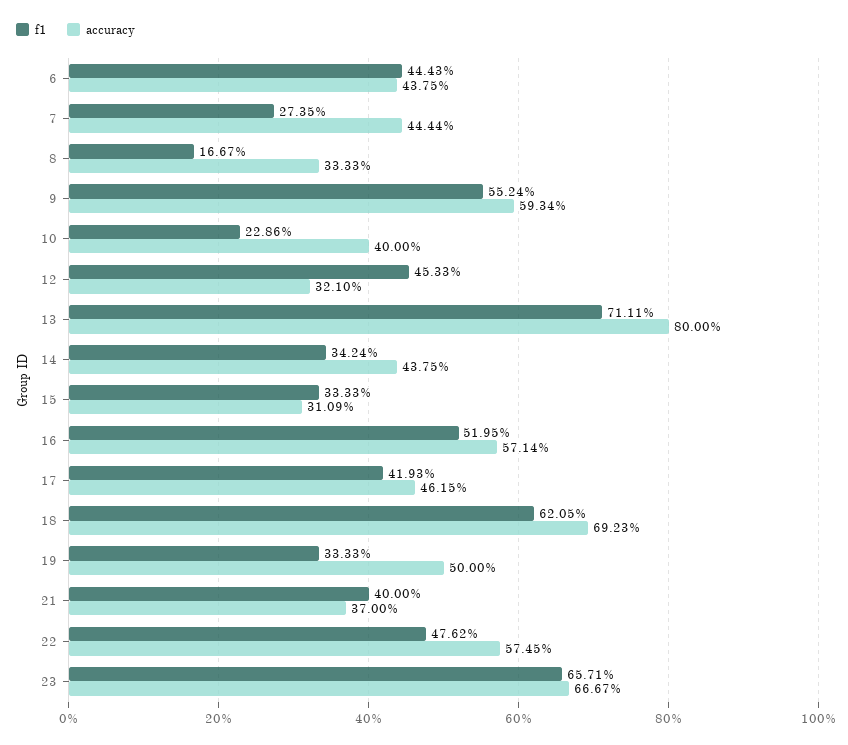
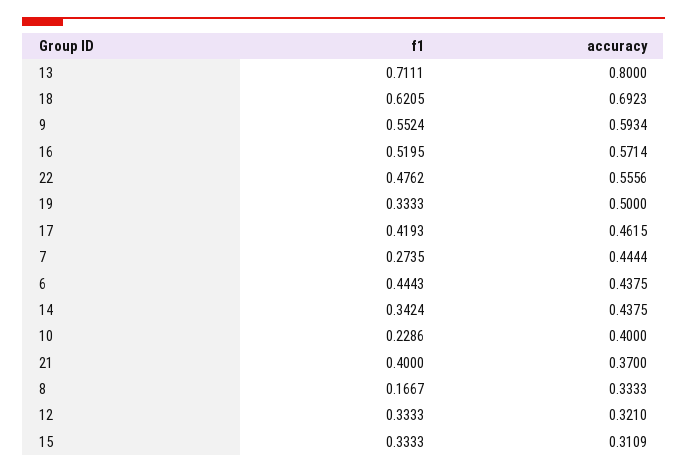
  {
    "f1": {
      "6": 0.4443,
      "7": 0.2735,
      "8": 0.1667,
      "9": 0.5524,
      "10": 0.2286,
-     "12": 0.4533,
+     "12": 0.3333,
      "13": 0.7111,
      "14": 0.3424,
      "15": 0.3333,
      "16": 0.5195,
      "17": 0.4193,
      "18": 0.6205,
      "19": 0.3333,
      "21": 0.4,
-     "22": 0.4762,
+     "22": 0.4762
-     "23": 0.6571
    },
    "accuracy": {
      "6": 0.4375,
      "7": 0.4444,
      "8": 0.3333,
      "9": 0.5934,
      "10": 0.4,
      "12": 0.321,
      "13": 0.8,
      "14": 0.4375,
      "15": 0.3109,
      "16": 0.5714,
      "17": 0.4615,
      "18": 0.6923,
      "19": 0.5,
      "21": 0.37,
-     "22": 0.5745,
+     "22": 0.5556
-     "23": 0.6667
    }
  }

